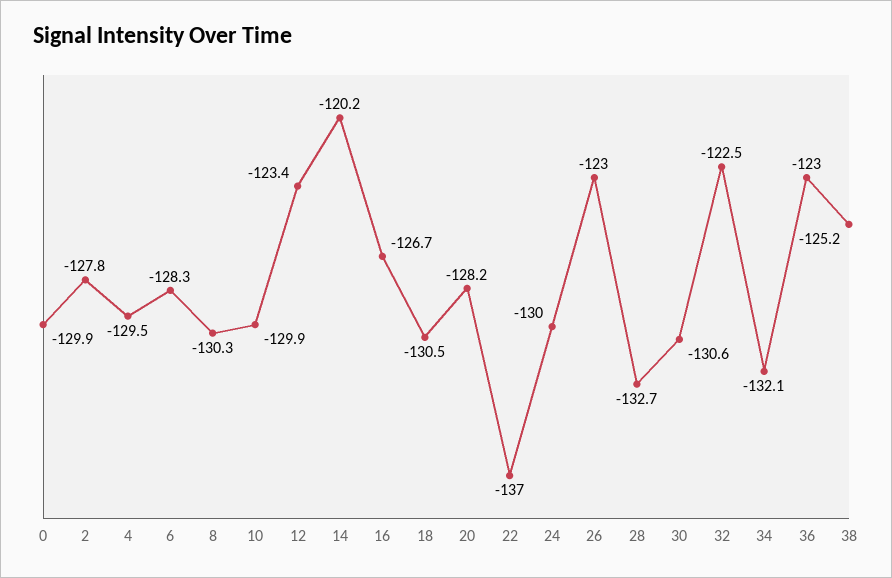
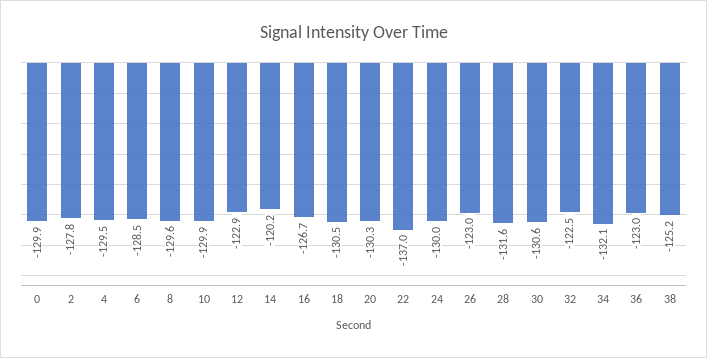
  {
    "0": -129.9,
    "2": -127.8,
    "4": -129.5,
-   "6": -128.3,
+   "6": -128.5,
-   "8": -130.3,
+   "8": -129.6,
    "10": -129.9,
-   "12": -123.4,
+   "12": -122.9,
    "14": -120.2,
    "16": -126.7,
    "18": -130.5,
-   "20": -128.2,
+   "20": -130.3,
    "22": -137,
    "24": -130,
    "26": -123,
-   "28": -132.7,
+   "28": -131.6,
    "30": -130.6,
    "32": -122.5,
    "34": -132.1,
    "36": -123,
    "38": -125.2
  }

